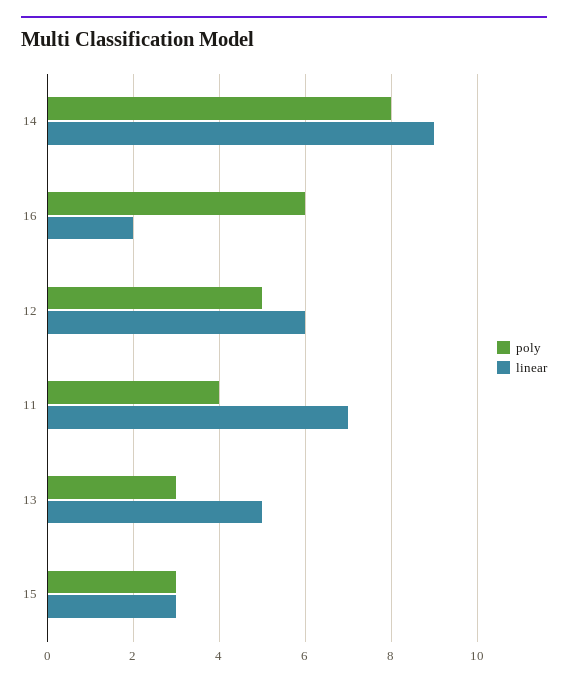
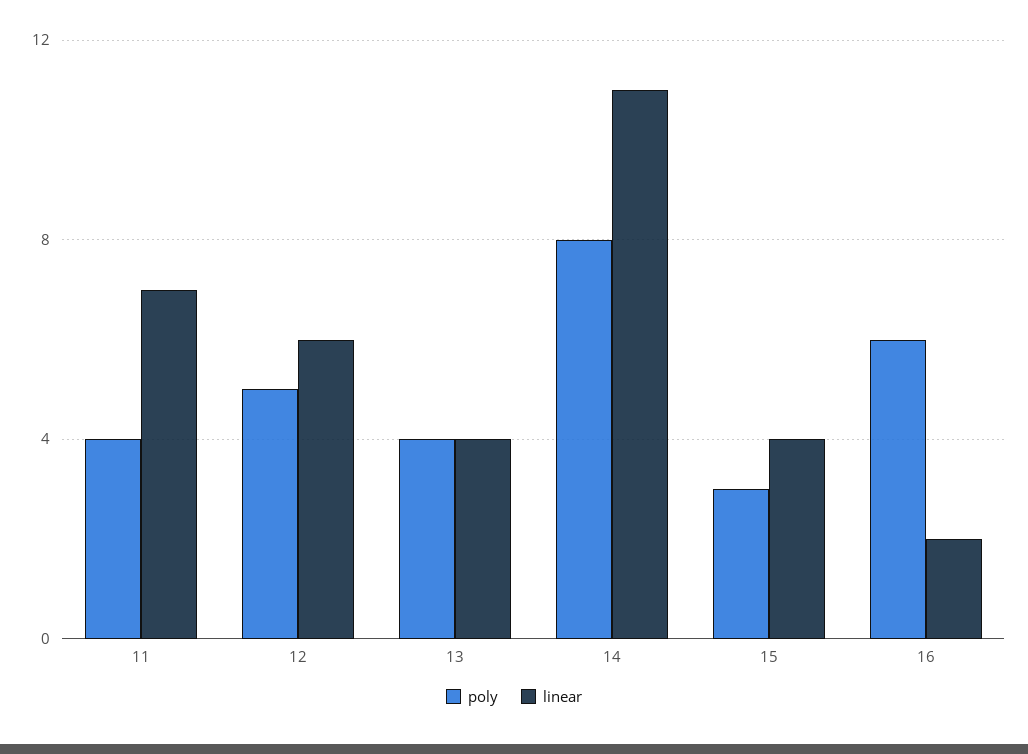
  {
    "poly": {
      "14": 8,
      "16": 6,
      "12": 5,
      "11": 4,
-     "13": 3,
+     "13": 4,
      "15": 3
    },
    "linear": {
-     "14": 9,
+     "14": 11,
      "16": 2,
      "12": 6,
      "11": 7,
-     "13": 5,
+     "13": 4,
-     "15": 3
+     "15": 4
    }
  }

